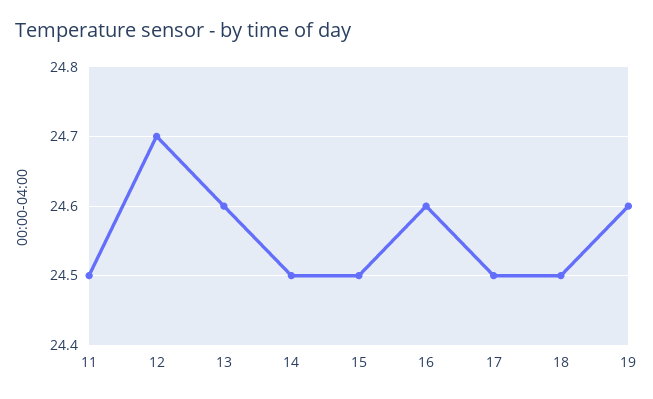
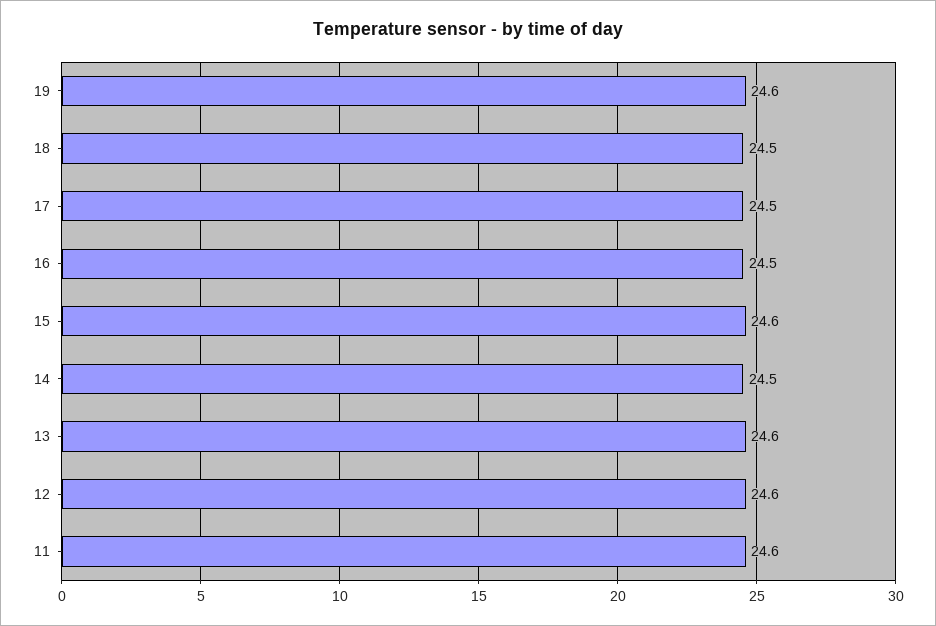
  {
-   "11": 24.5,
+   "11": 24.6,
-   "12": 24.7,
+   "12": 24.6,
    "13": 24.6,
    "14": 24.5,
-   "15": 24.5,
+   "15": 24.6,
-   "16": 24.6,
+   "16": 24.5,
    "17": 24.5,
    "18": 24.5,
    "19": 24.6
  }

